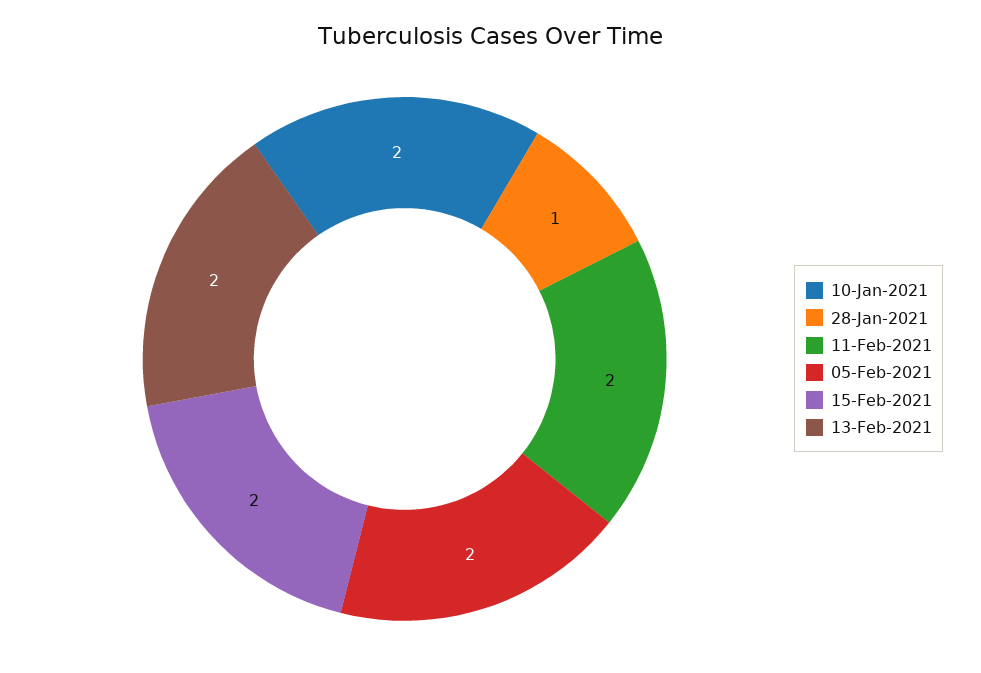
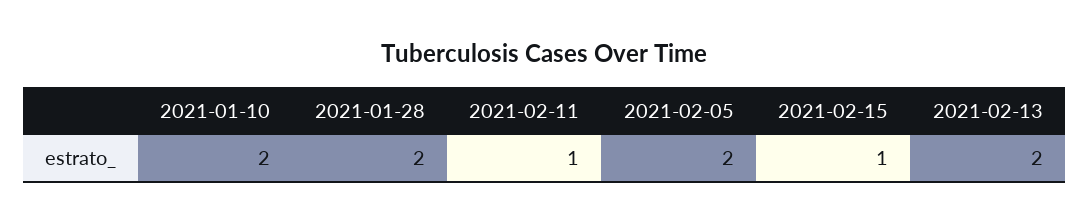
  {
    "10-Jan-2021": 2,
-   "28-Jan-2021": 1,
+   "28-Jan-2021": 2,
-   "11-Feb-2021": 2,
+   "11-Feb-2021": 1,
    "05-Feb-2021": 2,
-   "15-Feb-2021": 2,
+   "15-Feb-2021": 1,
    "13-Feb-2021": 2
  }

